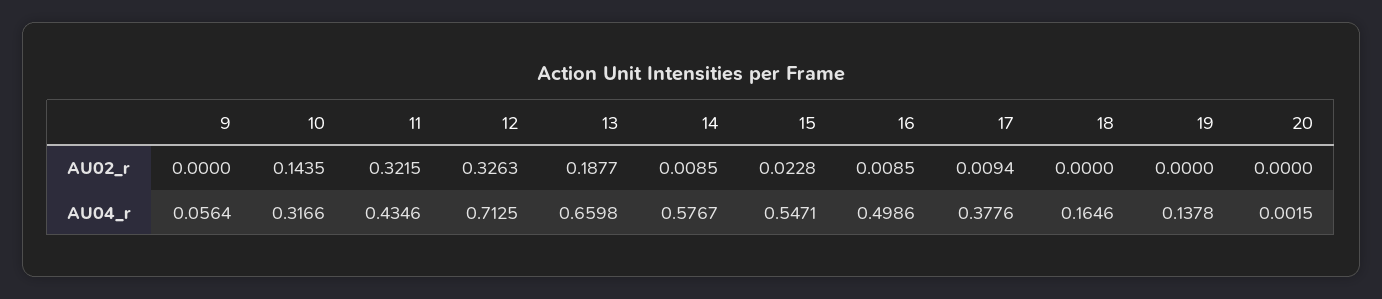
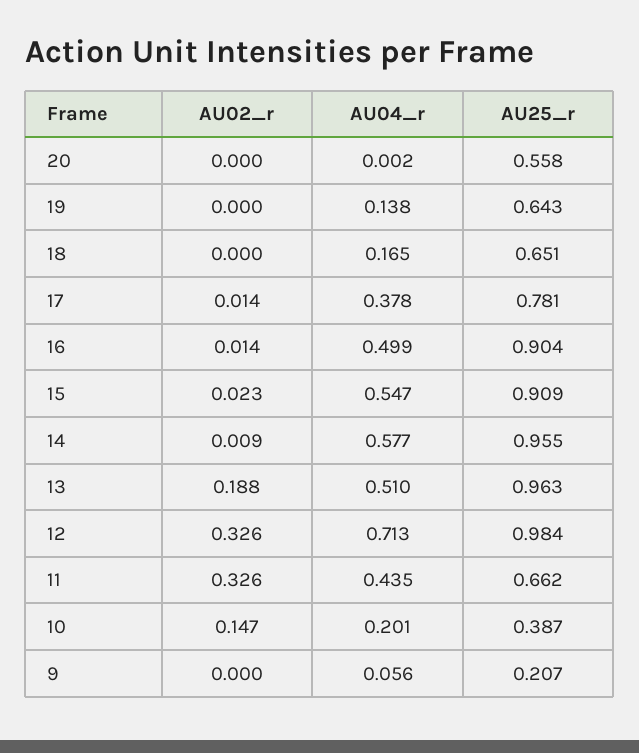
  {
    "9": {
      "AU02_r": 0,
-     "AU04_r": 0.0564
+     "AU04_r": 0.0564,
+     "AU25_r": 0.207
    },
    "10": {
-     "AU02_r": 0.1435,
+     "AU02_r": 0.147,
-     "AU04_r": 0.3166
+     "AU04_r": 0.201,
+     "AU25_r": 0.387
    },
    "11": {
-     "AU02_r": 0.3215,
+     "AU02_r": 0.326,
-     "AU04_r": 0.4346
+     "AU04_r": 0.4346,
+     "AU25_r": 0.662
    },
    "12": {
      "AU02_r": 0.3263,
-     "AU04_r": 0.7125
+     "AU04_r": 0.7125,
+     "AU25_r": 0.984
    },
    "13": {
      "AU02_r": 0.1877,
-     "AU04_r": 0.6598
+     "AU04_r": 0.51,
+     "AU25_r": 0.963
    },
    "14": {
      "AU02_r": 0.0085,
-     "AU04_r": 0.5767
+     "AU04_r": 0.5767,
+     "AU25_r": 0.955
    },
    "15": {
      "AU02_r": 0.0228,
-     "AU04_r": 0.5471
+     "AU04_r": 0.5471,
+     "AU25_r": 0.909
    },
    "16": {
-     "AU02_r": 0.0085,
+     "AU02_r": 0.014,
-     "AU04_r": 0.4986
+     "AU04_r": 0.4986,
+     "AU25_r": 0.904
    },
    "17": {
-     "AU02_r": 0.0094,
+     "AU02_r": 0.014,
-     "AU04_r": 0.3776
+     "AU04_r": 0.3776,
+     "AU25_r": 0.781
    },
    "18": {
      "AU02_r": 0,
-     "AU04_r": 0.1646
+     "AU04_r": 0.1646,
+     "AU25_r": 0.651
    },
    "19": {
      "AU02_r": 0,
-     "AU04_r": 0.1378
+     "AU04_r": 0.1378,
+     "AU25_r": 0.643
    },
    "20": {
      "AU02_r": 0,
-     "AU04_r": 0.0015
+     "AU04_r": 0.0015,
+     "AU25_r": 0.558
    }
  }

